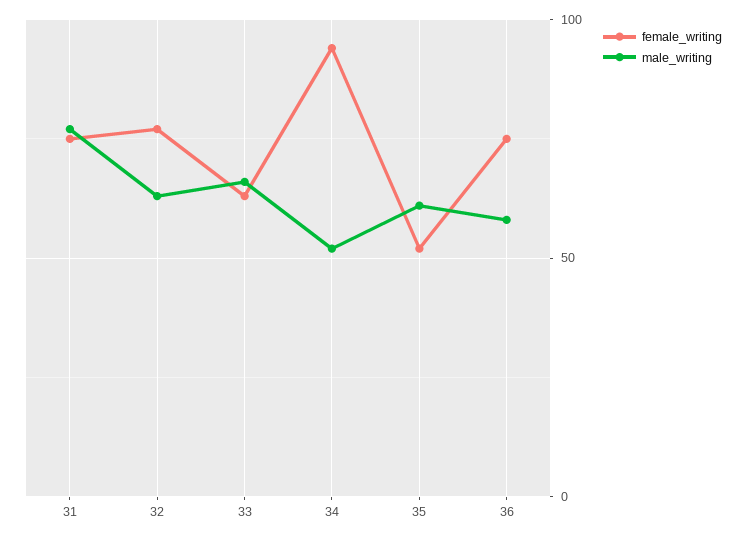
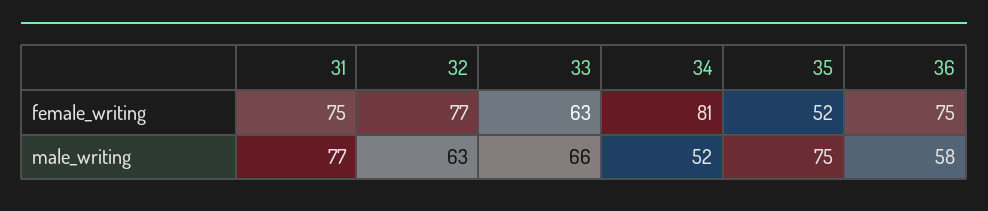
  {
    "female_writing": {
      "31": 75,
      "32": 77,
      "33": 63,
-     "34": 95,
+     "34": 81,
      "35": 52,
      "36": 75
    },
    "male_writing": {
      "31": 77,
      "32": 63,
      "33": 66,
      "34": 52,
-     "35": 60,
+     "35": 75,
      "36": 58
    }
  }

